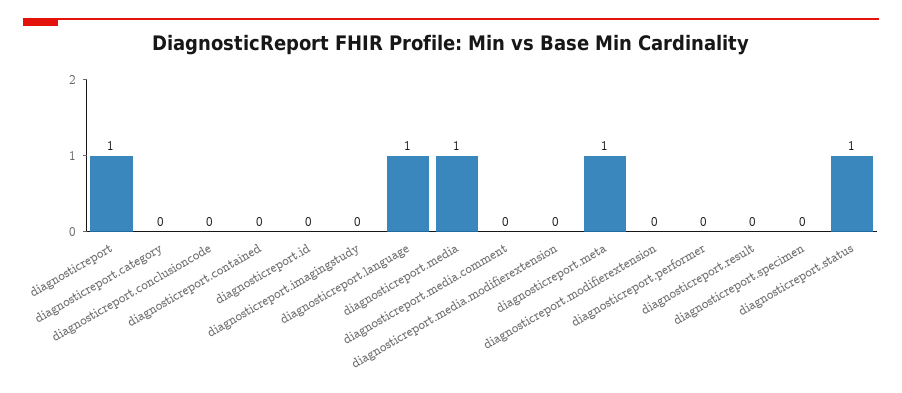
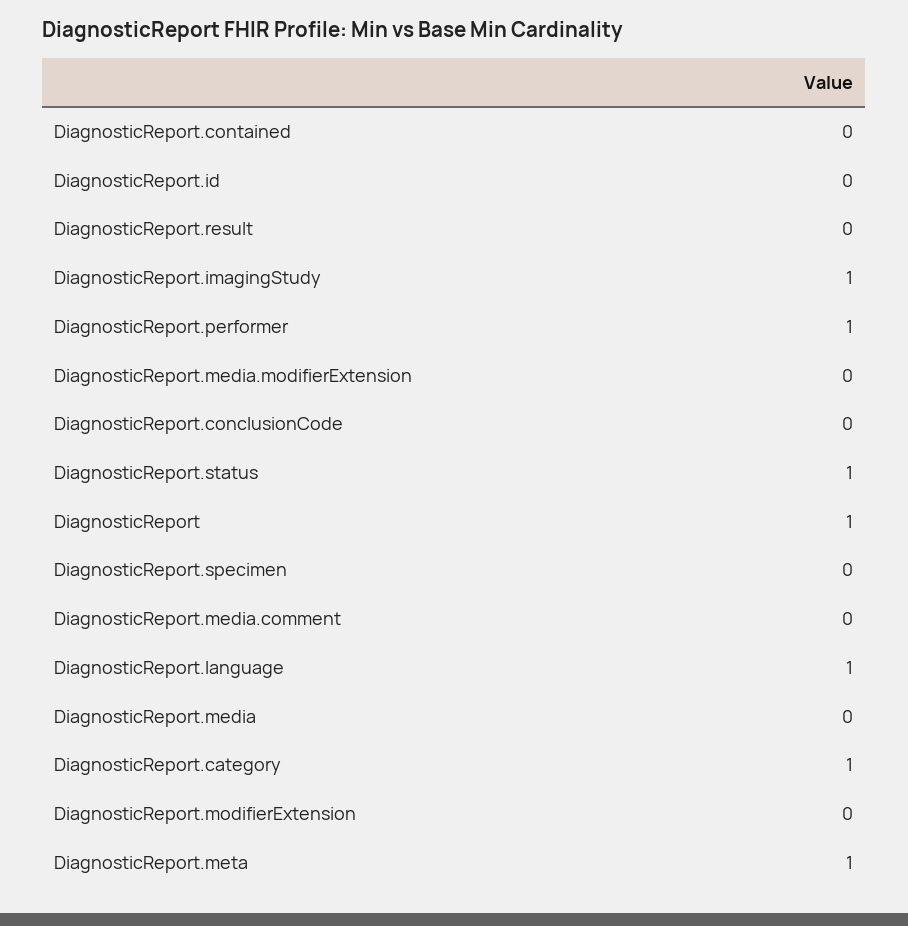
  {
    "diagnosticreport": 1,
-   "diagnosticreport.category": 0,
+   "diagnosticreport.category": 1,
    "diagnosticreport.conclusioncode": 0,
    "diagnosticreport.contained": 0,
    "diagnosticreport.id": 0,
-   "diagnosticreport.imagingstudy": 0,
+   "diagnosticreport.imagingstudy": 1,
    "diagnosticreport.language": 1,
-   "diagnosticreport.media": 1,
+   "diagnosticreport.media": 0,
    "diagnosticreport.media.comment": 0,
    "diagnosticreport.media.modifierextension": 0,
    "diagnosticreport.meta": 1,
    "diagnosticreport.modifierextension": 0,
-   "diagnosticreport.performer": 0,
+   "diagnosticreport.performer": 1,
    "diagnosticreport.result": 0,
    "diagnosticreport.specimen": 0,
    "diagnosticreport.status": 1
  }

